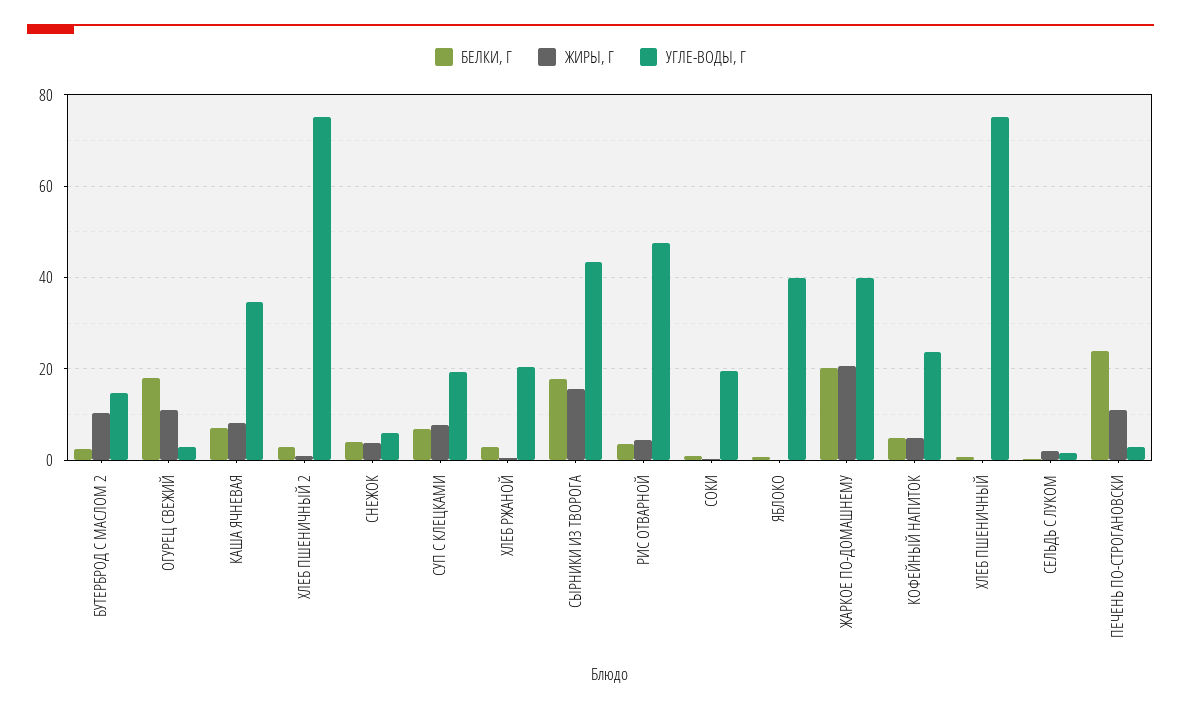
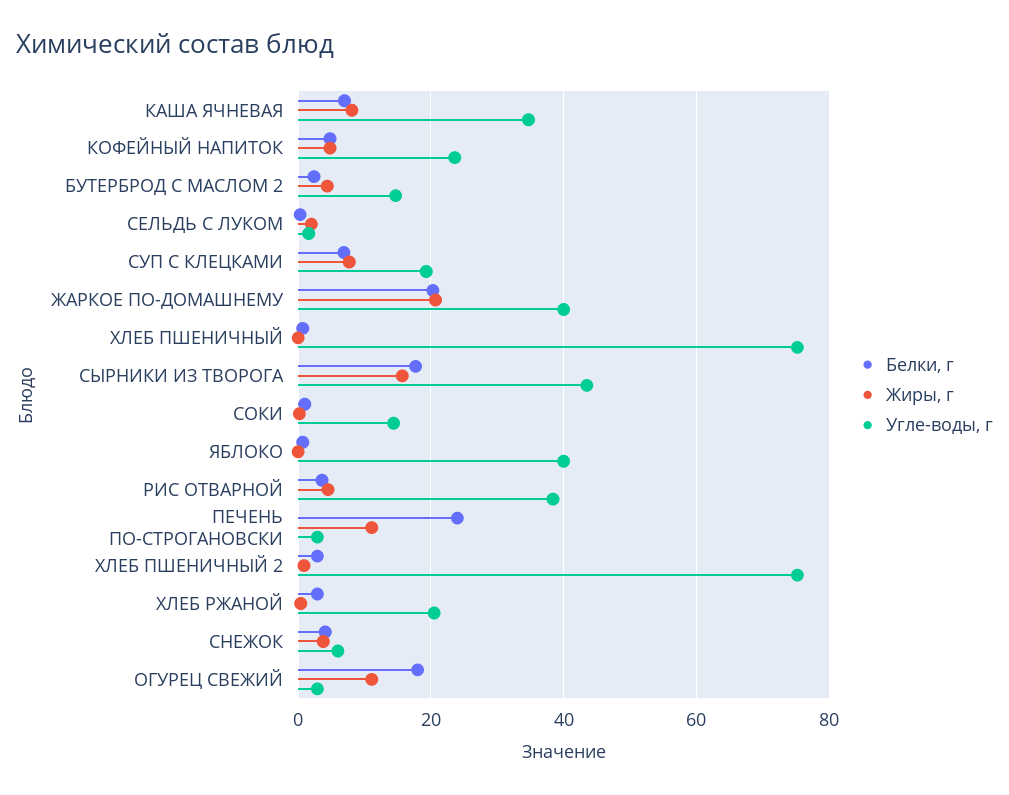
  {
    "БЕЛКИ, Г": {
      "БУТЕРБРОД С МАСЛОМ 2": 2,
      "ОГУРЕЦ СВЕЖИЙ": 18,
      "КАША ЯЧНЕВАЯ": 8,
      "ХЛЕБ ПШЕНИЧНЫЙ 2": 2,
      "СНЕЖОК": 4,
      "СУП С КЛЕЦКАМИ": 6,
      "ХЛЕБ РЖАНОЙ": 2,
      "СЫРНИКИ ИЗ ТВОРОГА": 18,
      "РИС ОТВАРНОЙ": 4,
      "СОКИ": 2,
      "ЯБЛОКО": 0,
      "ЖАРКОЕ ПО-ДОМАШНЕМУ": 20,
      "КОФЕЙНЫЙ НАПИТОК": 4,
      "ХЛЕБ ПШЕНИЧНЫЙ": 0,
      "СЕЛЬДЬ С ЛУКОМ": 0,
      "ПЕЧЕНЬ ПО-СТРОГАНОВСКИ": 24
    },
    "ЖИРЫ, Г": {
-     "БУТЕРБРОД С МАСЛОМ 2": 10,
+     "БУТЕРБРОД С МАСЛОМ 2": 4,
      "ОГУРЕЦ СВЕЖИЙ": 12,
      "КАША ЯЧНЕВАЯ": 8,
      "ХЛЕБ ПШЕНИЧНЫЙ 2": 0,
      "СНЕЖОК": 4,
      "СУП С КЛЕЦКАМИ": 8,
      "ХЛЕБ РЖАНОЙ": 0,
      "СЫРНИКИ ИЗ ТВОРОГА": 16,
      "РИС ОТВАРНОЙ": 4,
      "СОКИ": 0,
      "ЯБЛОКО": 0,
      "ЖАРКОЕ ПО-ДОМАШНЕМУ": 20,
      "КОФЕЙНЫЙ НАПИТОК": 4,
      "ХЛЕБ ПШЕНИЧНЫЙ": 0,
      "СЕЛЬДЬ С ЛУКОМ": 2,
      "ПЕЧЕНЬ ПО-СТРОГАНОВСКИ": 12
    },
    "УГЛЕ-ВОДЫ, Г": {
      "БУТЕРБРОД С МАСЛОМ 2": 14,
      "ОГУРЕЦ СВЕЖИЙ": 2,
      "КАША ЯЧНЕВАЯ": 34,
      "ХЛЕБ ПШЕНИЧНЫЙ 2": 76,
      "СНЕЖОК": 6,
      "СУП С КЛЕЦКАМИ": 20,
      "ХЛЕБ РЖАНОЙ": 20,
      "СЫРНИКИ ИЗ ТВОРОГА": 44,
-     "РИС ОТВАРНОЙ": 48,
+     "РИС ОТВАРНОЙ": 38,
-     "СОКИ": 20,
+     "СОКИ": 14,
      "ЯБЛОКО": 40,
      "ЖАРКОЕ ПО-ДОМАШНЕМУ": 40,
      "КОФЕЙНЫЙ НАПИТОК": 24,
      "ХЛЕБ ПШЕНИЧНЫЙ": 76,
      "СЕЛЬДЬ С ЛУКОМ": 2,
      "ПЕЧЕНЬ ПО-СТРОГАНОВСКИ": 2
    }
  }

